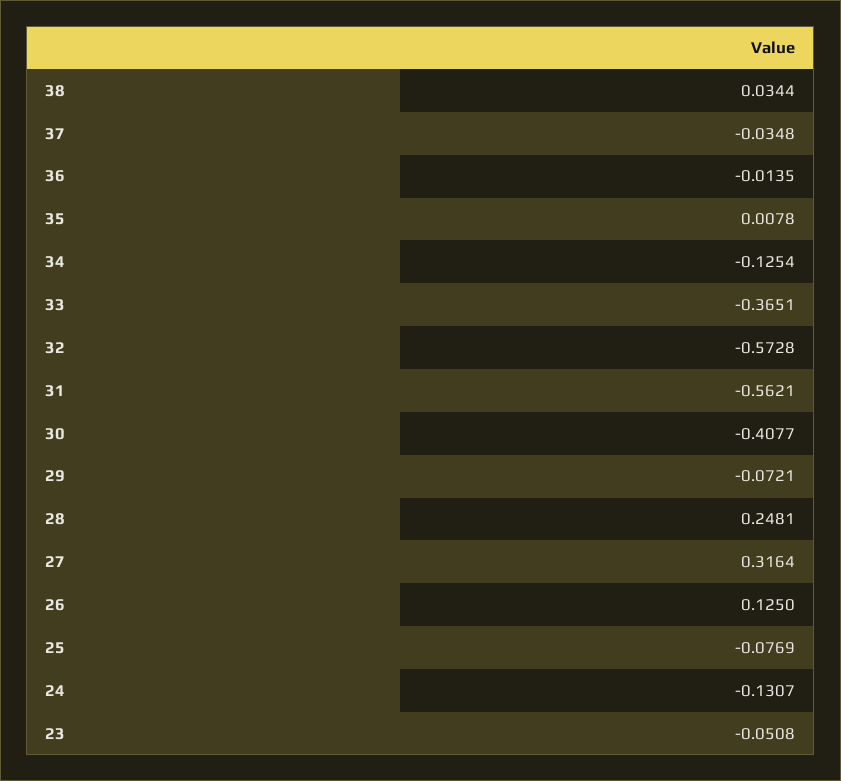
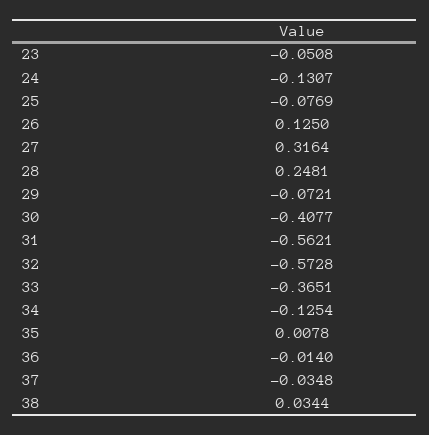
  {
    "38": 0.0344,
    "37": -0.0348,
-   "36": -0.0135,
+   "36": -0.014,
    "35": 0.0078,
    "34": -0.1254,
    "33": -0.3651,
    "32": -0.5728,
    "31": -0.5621,
    "30": -0.4077,
    "29": -0.0721,
    "28": 0.2481,
    "27": 0.3164,
    "26": 0.125,
    "25": -0.0769,
    "24": -0.1307,
    "23": -0.0508
  }

